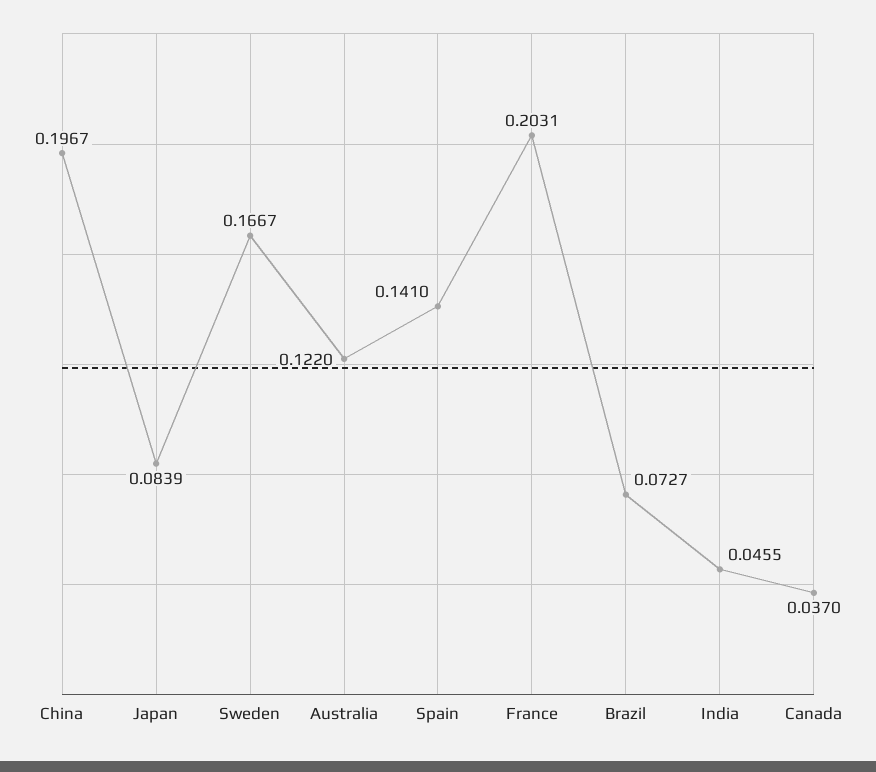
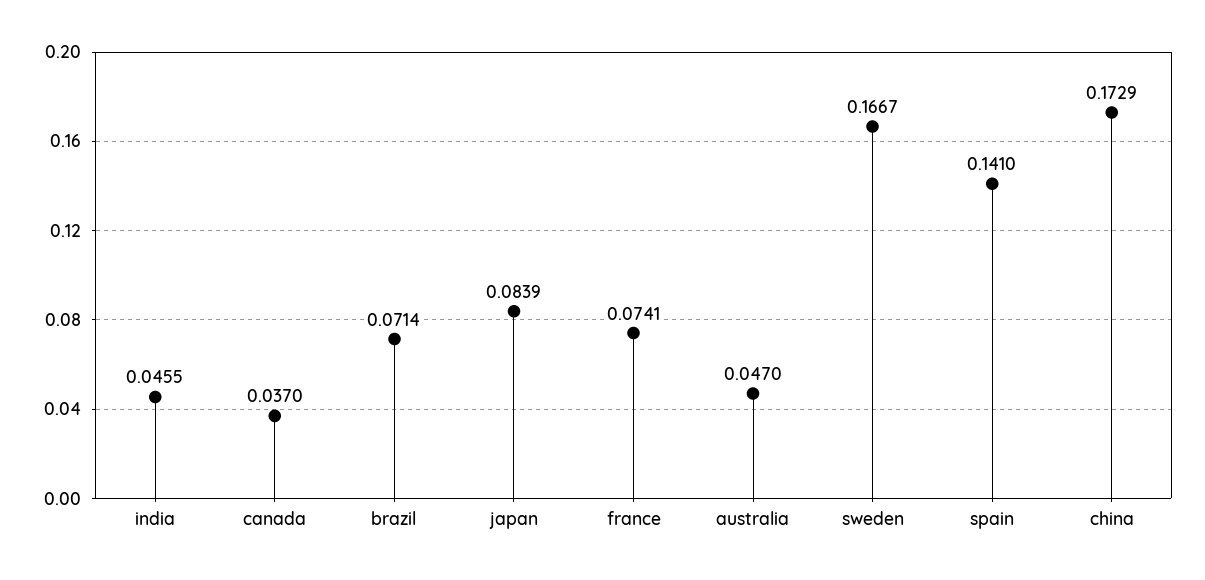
  {
-   "China": 0.1967,
+   "China": 0.1729,
    "Japan": 0.0839,
    "Sweden": 0.1667,
-   "Australia": 0.122,
+   "Australia": 0.047,
    "Spain": 0.141,
-   "France": 0.2031,
+   "France": 0.0741,
-   "Brazil": 0.0727,
+   "Brazil": 0.0714,
    "India": 0.0455,
    "Canada": 0.037
  }

